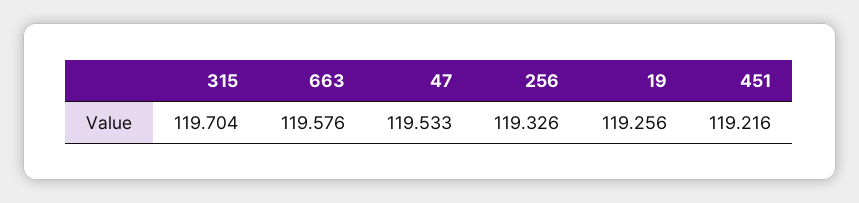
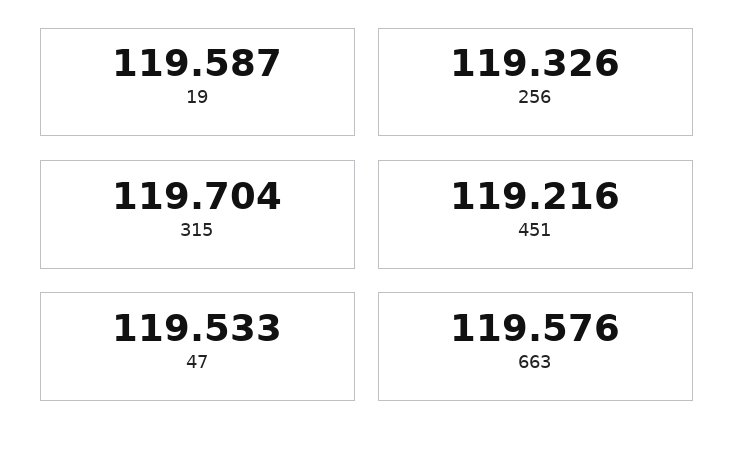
  {
    "315": 119.704,
    "663": 119.576,
    "47": 119.533,
    "256": 119.326,
-   "19": 119.256,
+   "19": 119.587,
    "451": 119.216
  }

